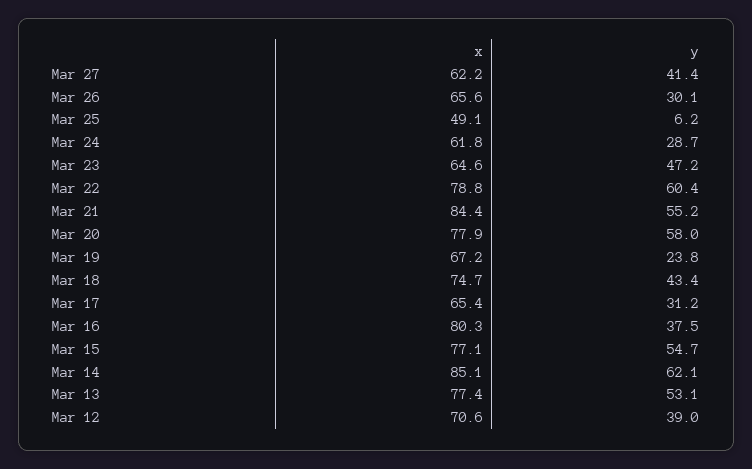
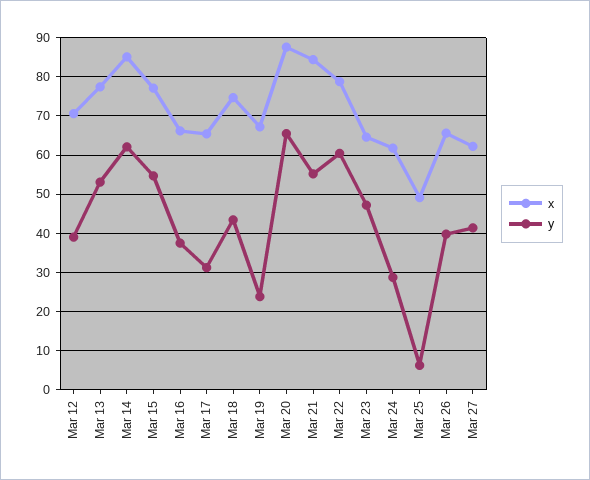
  {
    "x": {
      "Mar 27": 62.2,
      "Mar 26": 65.6,
      "Mar 25": 49.1,
      "Mar 24": 61.8,
      "Mar 23": 64.6,
      "Mar 22": 78.8,
      "Mar 21": 84.4,
-     "Mar 20": 77.9,
+     "Mar 20": 88,
      "Mar 19": 67.2,
      "Mar 18": 74.7,
      "Mar 17": 65.4,
-     "Mar 16": 80.3,
+     "Mar 16": 66,
      "Mar 15": 77.1,
      "Mar 14": 85.1,
      "Mar 13": 77.4,
      "Mar 12": 70.6
    },
    "y": {
      "Mar 27": 41.4,
-     "Mar 26": 30.1,
+     "Mar 26": 40,
      "Mar 25": 6.2,
      "Mar 24": 28.7,
      "Mar 23": 47.2,
      "Mar 22": 60.4,
      "Mar 21": 55.2,
-     "Mar 20": 58,
+     "Mar 20": 66,
      "Mar 19": 23.8,
      "Mar 18": 43.4,
      "Mar 17": 31.2,
      "Mar 16": 37.5,
      "Mar 15": 54.7,
      "Mar 14": 62.1,
      "Mar 13": 53.1,
      "Mar 12": 39
    }
  }

